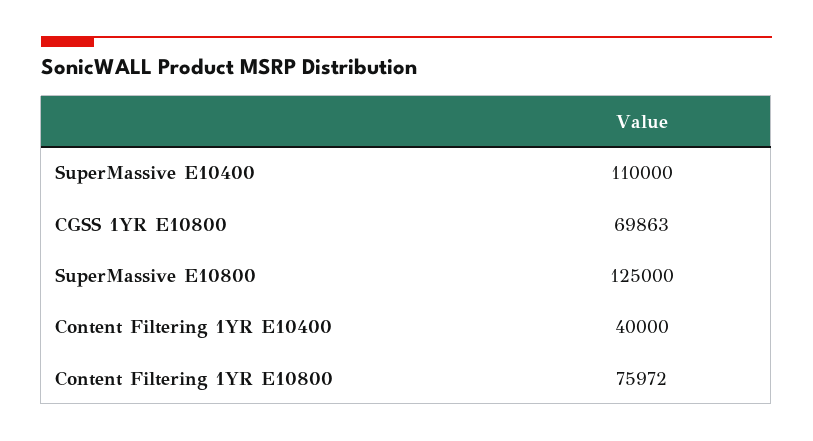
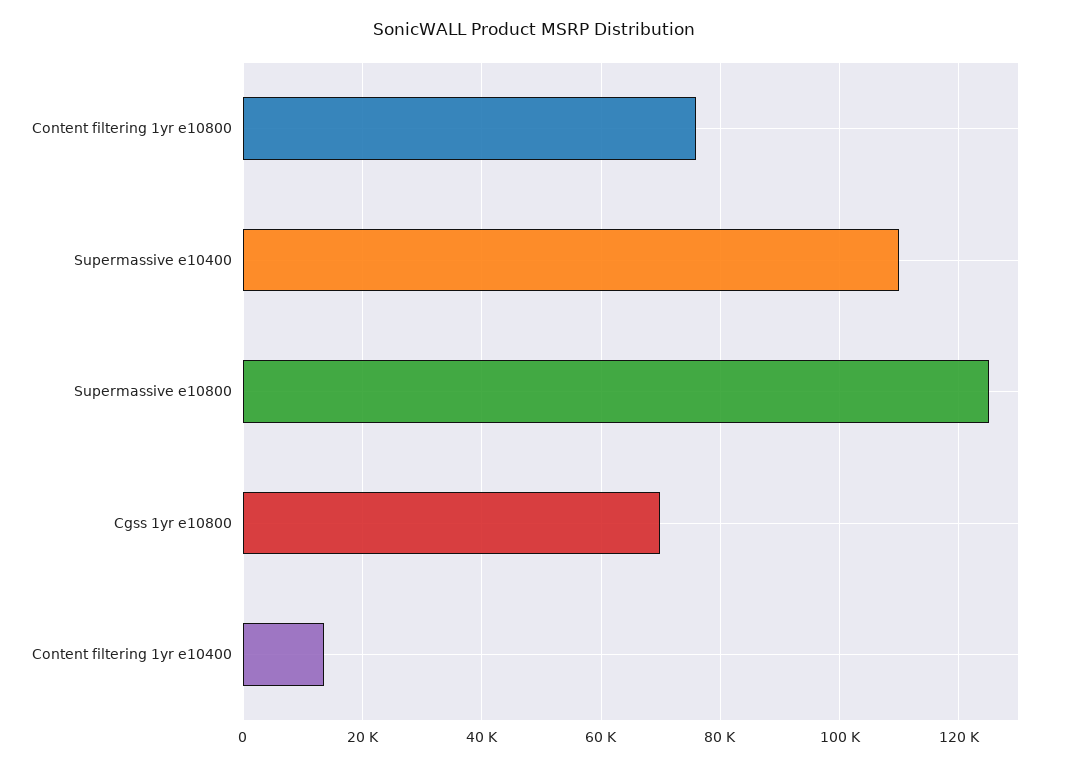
  {
    "SuperMassive E10400": 110000,
    "CGSS 1YR E10800": 69863,
    "SuperMassive E10800": 125000,
-   "Content Filtering 1YR E10400": 40000,
+   "Content Filtering 1YR E10400": 14000,
    "Content Filtering 1YR E10800": 75972
  }

